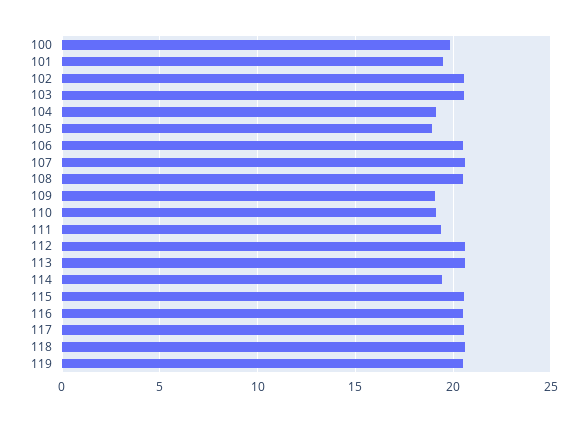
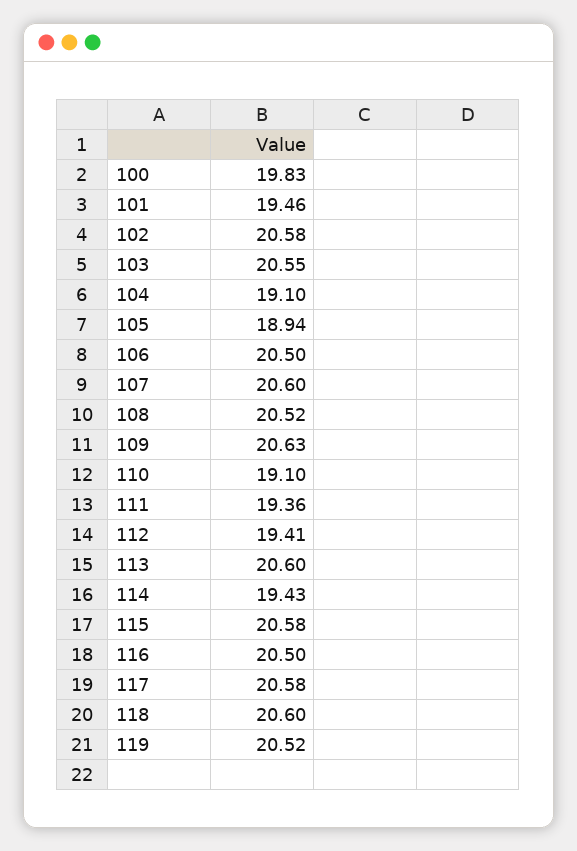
  {
    "100": 19.83,
    "101": 19.46,
    "102": 20.58,
    "103": 20.55,
    "104": 19.1,
    "105": 18.94,
    "106": 20.5,
    "107": 20.6,
    "108": 20.52,
-   "109": 19,
+   "109": 20.63,
    "110": 19.1,
    "111": 19.36,
-   "112": 20.5,
+   "112": 19.41,
    "113": 20.6,
    "114": 19.43,
    "115": 20.58,
    "116": 20.5,
    "117": 20.58,
    "118": 20.6,
    "119": 20.52
  }

